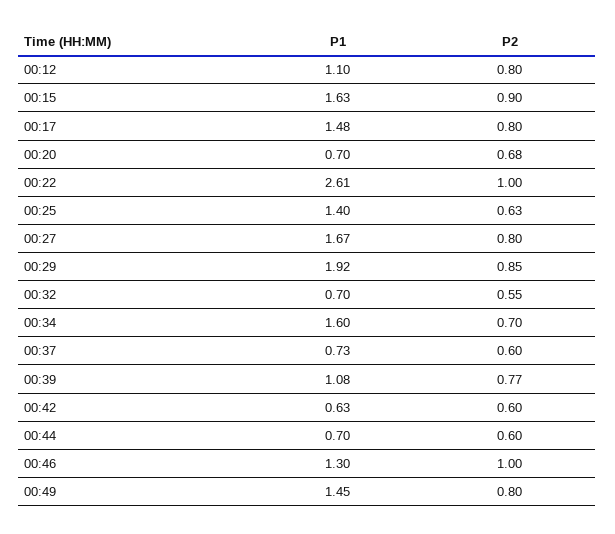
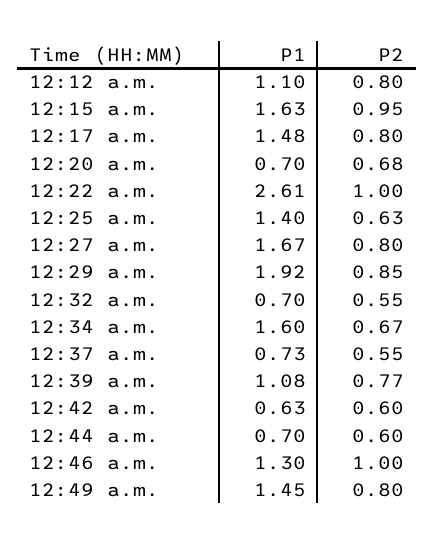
  {
    "P1": {
      "00:12": 1.1,
      "00:15": 1.63,
      "00:17": 1.48,
      "00:20": 0.7,
      "00:22": 2.61,
      "00:25": 1.4,
      "00:27": 1.67,
      "00:29": 1.92,
      "00:32": 0.7,
      "00:34": 1.6,
      "00:37": 0.73,
      "00:39": 1.08,
      "00:42": 0.63,
      "00:44": 0.7,
      "00:46": 1.3,
      "00:49": 1.45
    },
    "P2": {
      "00:12": 0.8,
-     "00:15": 0.9,
+     "00:15": 0.95,
      "00:17": 0.8,
      "00:20": 0.68,
      "00:22": 1,
      "00:25": 0.63,
      "00:27": 0.8,
      "00:29": 0.85,
      "00:32": 0.55,
-     "00:34": 0.7,
+     "00:34": 0.67,
-     "00:37": 0.6,
+     "00:37": 0.55,
      "00:39": 0.77,
      "00:42": 0.6,
      "00:44": 0.6,
      "00:46": 1,
      "00:49": 0.8
    }
  }

